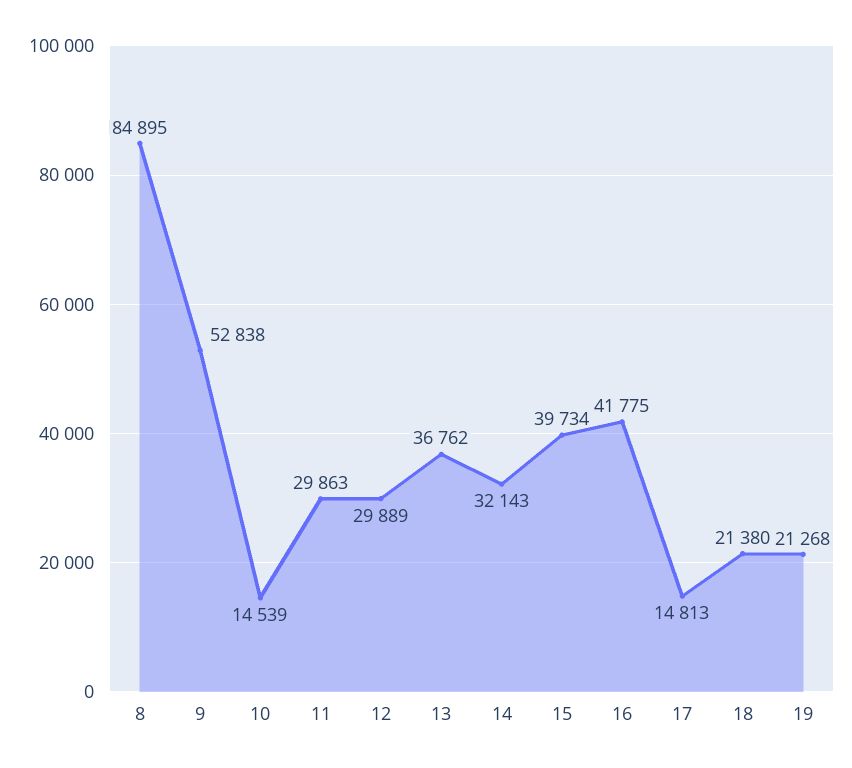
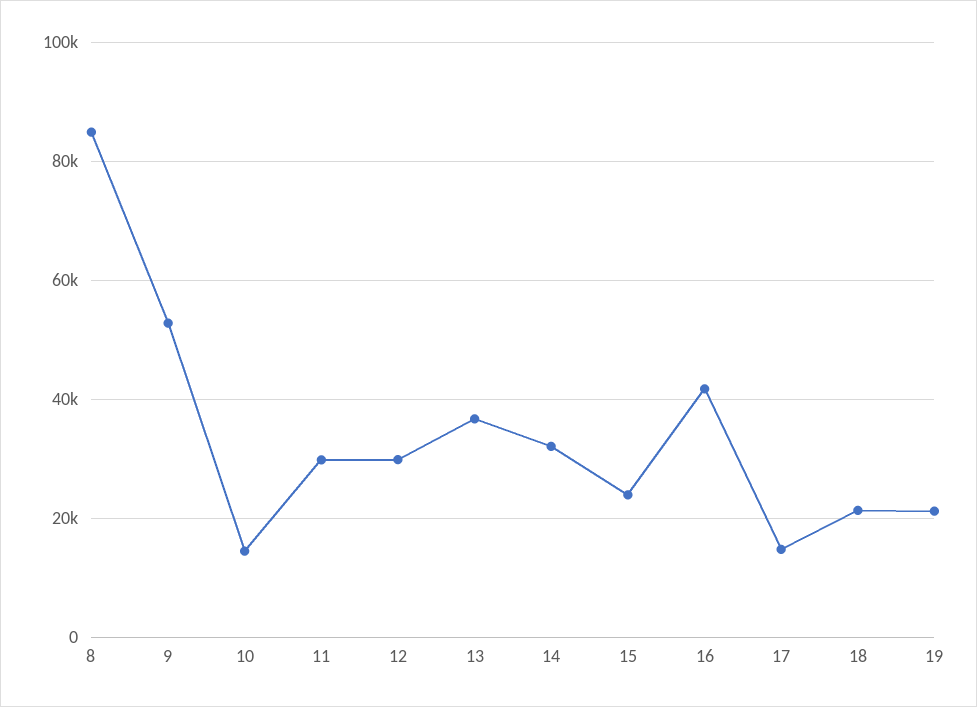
  {
    "8": 84895,
    "9": 52838,
    "10": 14539,
    "11": 29863,
    "12": 29889,
    "13": 36762,
    "14": 32143,
-   "15": 39734,
+   "15": 24000,
    "16": 41775,
    "17": 14813,
    "18": 21380,
    "19": 21268
  }

